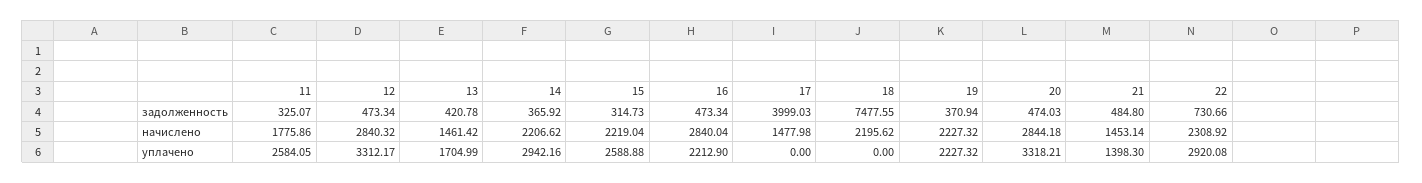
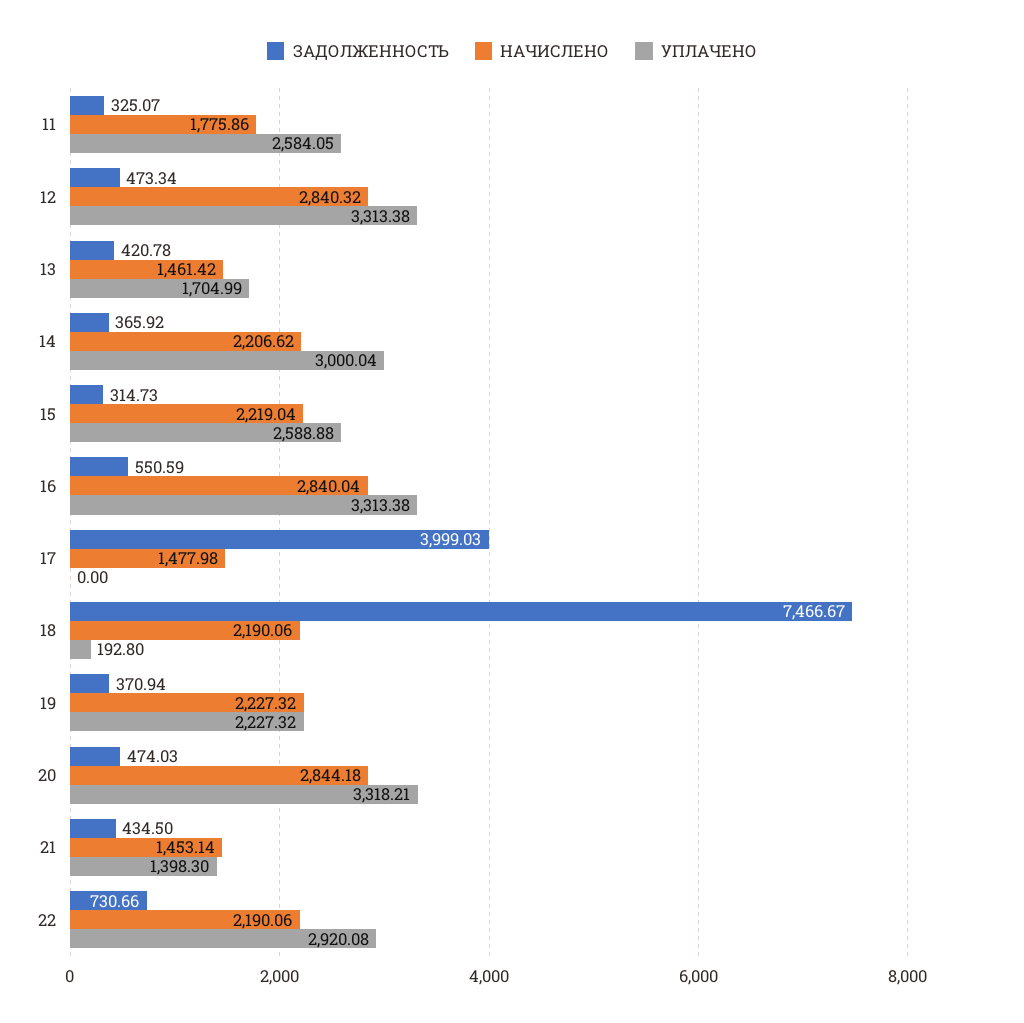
  {
    "задолженность": {
      "11": 325.07,
      "12": 473.34,
      "13": 420.78,
      "14": 365.92,
      "15": 314.73,
-     "16": 473.34,
+     "16": 550.59,
      "17": 3999.03,
-     "18": 7477.55,
+     "18": 7466.67,
      "19": 370.94,
      "20": 474.03,
-     "21": 484.8,
+     "21": 434.5,
      "22": 730.66
    },
    "начислено": {
      "11": 1775.86,
      "12": 2840.32,
      "13": 1461.42,
      "14": 2206.62,
      "15": 2219.04,
      "16": 2840.04,
      "17": 1477.98,
-     "18": 2195.62,
+     "18": 2190.06,
      "19": 2227.32,
      "20": 2844.18,
      "21": 1453.14,
-     "22": 2308.92
+     "22": 2190.06
    },
    "уплачено": {
      "11": 2584.05,
-     "12": 3312.17,
+     "12": 3313.38,
      "13": 1704.99,
-     "14": 2942.16,
+     "14": 3000.04,
      "15": 2588.88,
-     "16": 2212.9,
+     "16": 3313.38,
      "17": 0,
-     "18": 0,
+     "18": 192.8,
      "19": 2227.32,
      "20": 3318.21,
      "21": 1398.3,
      "22": 2920.08
    }
  }

